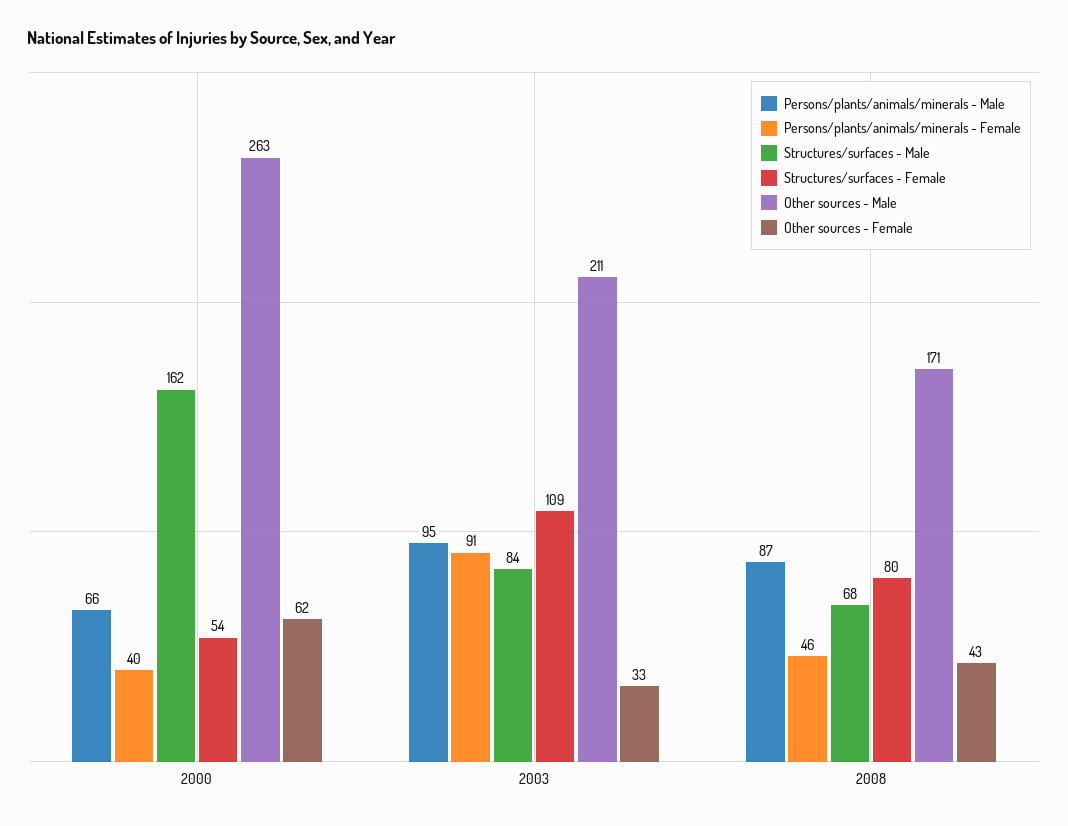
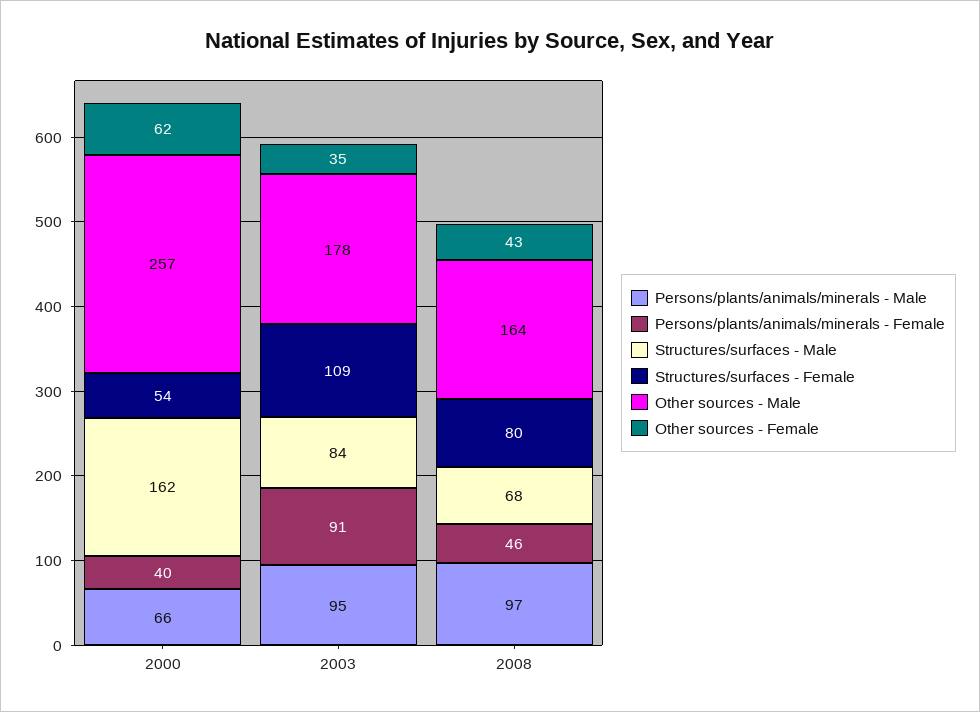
  {
    "Persons/plants/animals/minerals - Male": {
      "2000": 66,
      "2003": 95,
-     "2008": 87
+     "2008": 97
    },
    "Persons/plants/animals/minerals - Female": {
      "2000": 40,
      "2003": 91,
      "2008": 46
    },
    "Structures/surfaces - Male": {
      "2000": 162,
      "2003": 84,
      "2008": 68
    },
    "Structures/surfaces - Female": {
      "2000": 54,
      "2003": 109,
      "2008": 80
    },
    "Other sources - Male": {
-     "2000": 263,
+     "2000": 257,
-     "2003": 211,
+     "2003": 178,
-     "2008": 171
+     "2008": 164
    },
    "Other sources - Female": {
      "2000": 62,
-     "2003": 33,
+     "2003": 35,
      "2008": 43
    }
  }

